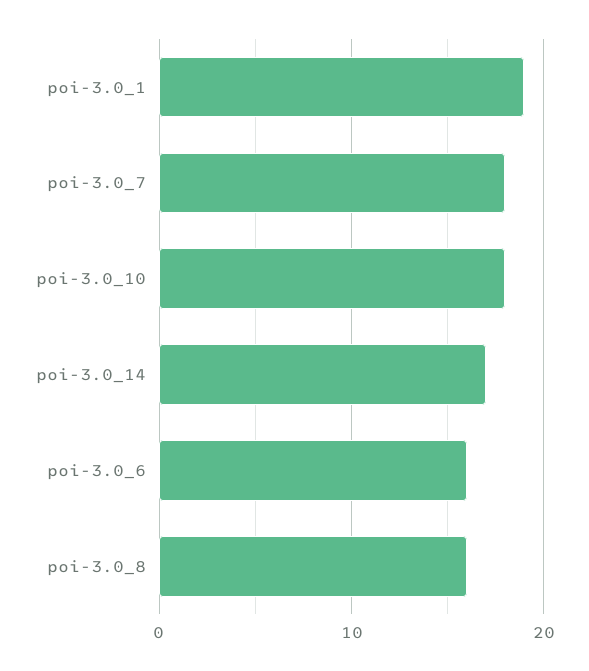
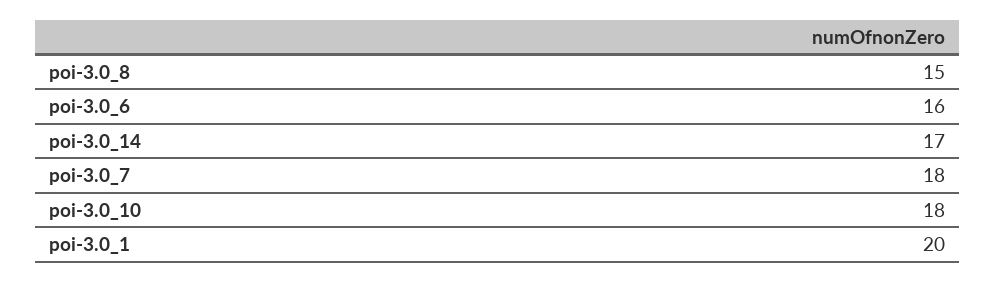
  {
-   "poi-3.0_1": 19,
+   "poi-3.0_1": 20,
    "poi-3.0_7": 18,
    "poi-3.0_10": 18,
    "poi-3.0_14": 17,
    "poi-3.0_6": 16,
-   "poi-3.0_8": 16
+   "poi-3.0_8": 15
  }

